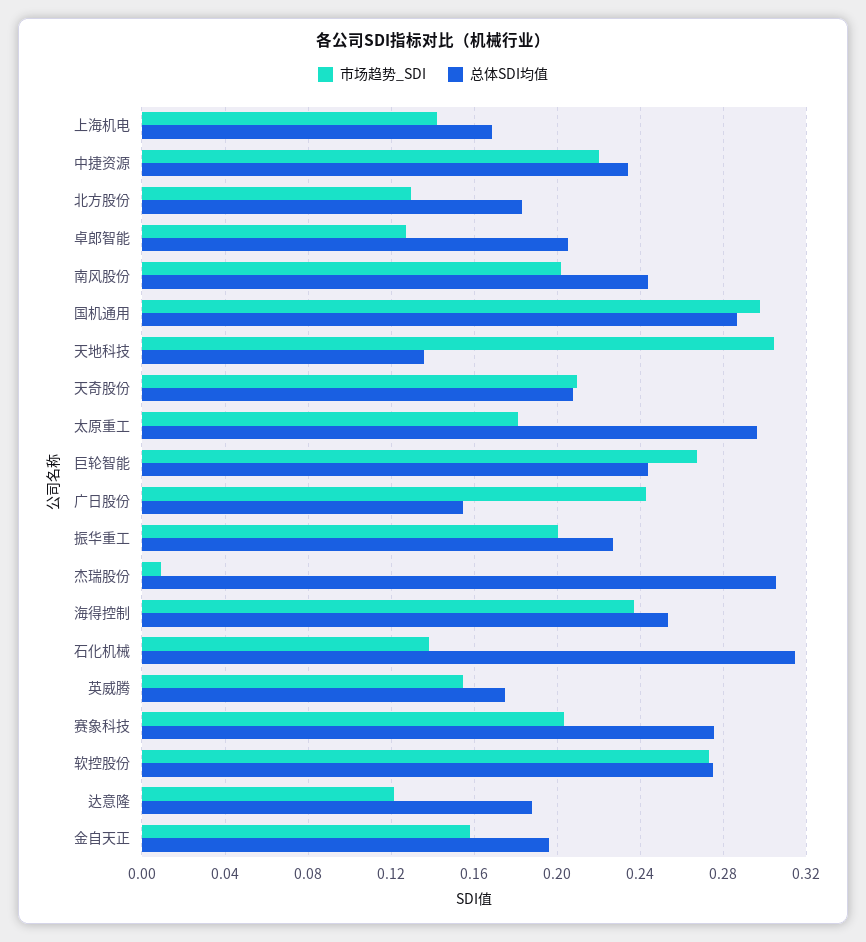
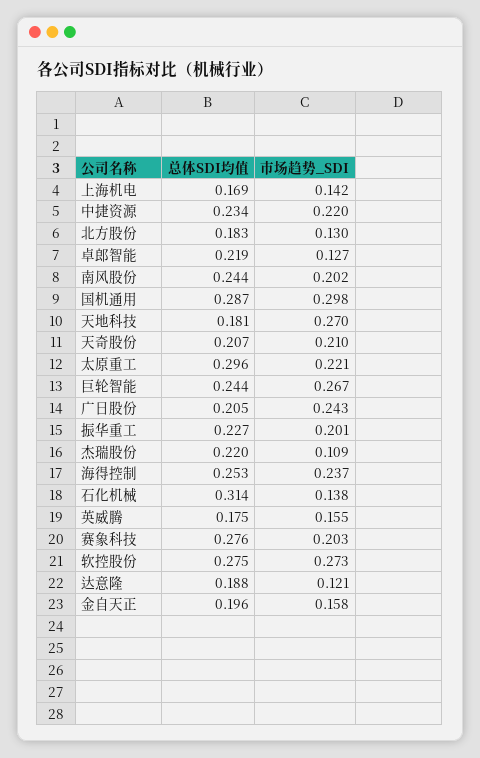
  {
    "市场趋势_SDI": {
      "上海机电": 0.142,
      "中捷资源": 0.22,
      "北方股份": 0.13,
      "卓郎智能": 0.127,
      "南风股份": 0.202,
      "国机通用": 0.298,
-     "天地科技": 0.305,
+     "天地科技": 0.27,
      "天奇股份": 0.21,
-     "太原重工": 0.18,
+     "太原重工": 0.221,
      "巨轮智能": 0.267,
      "广日股份": 0.243,
      "振华重工": 0.201,
-     "杰瑞股份": 0.01,
+     "杰瑞股份": 0.109,
      "海得控制": 0.237,
      "石化机械": 0.138,
      "英威腾": 0.155,
      "赛象科技": 0.203,
      "软控股份": 0.273,
      "达意隆": 0.121,
      "金自天正": 0.158
    },
    "总体SDI均值": {
      "上海机电": 0.169,
      "中捷资源": 0.234,
      "北方股份": 0.183,
-     "卓郎智能": 0.205,
+     "卓郎智能": 0.219,
      "南风股份": 0.244,
      "国机通用": 0.287,
-     "天地科技": 0.135,
+     "天地科技": 0.181,
      "天奇股份": 0.207,
      "太原重工": 0.296,
      "巨轮智能": 0.244,
-     "广日股份": 0.155,
+     "广日股份": 0.205,
      "振华重工": 0.227,
-     "杰瑞股份": 0.305,
+     "杰瑞股份": 0.22,
      "海得控制": 0.253,
      "石化机械": 0.314,
      "英威腾": 0.175,
      "赛象科技": 0.276,
      "软控股份": 0.275,
      "达意隆": 0.188,
      "金自天正": 0.196
    }
  }

